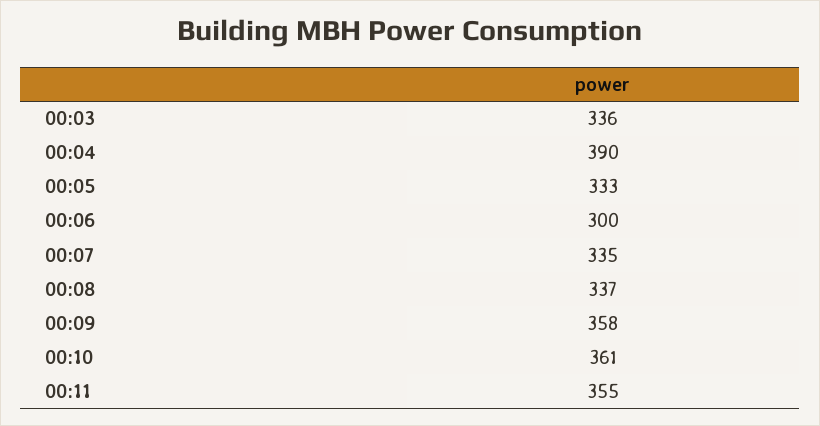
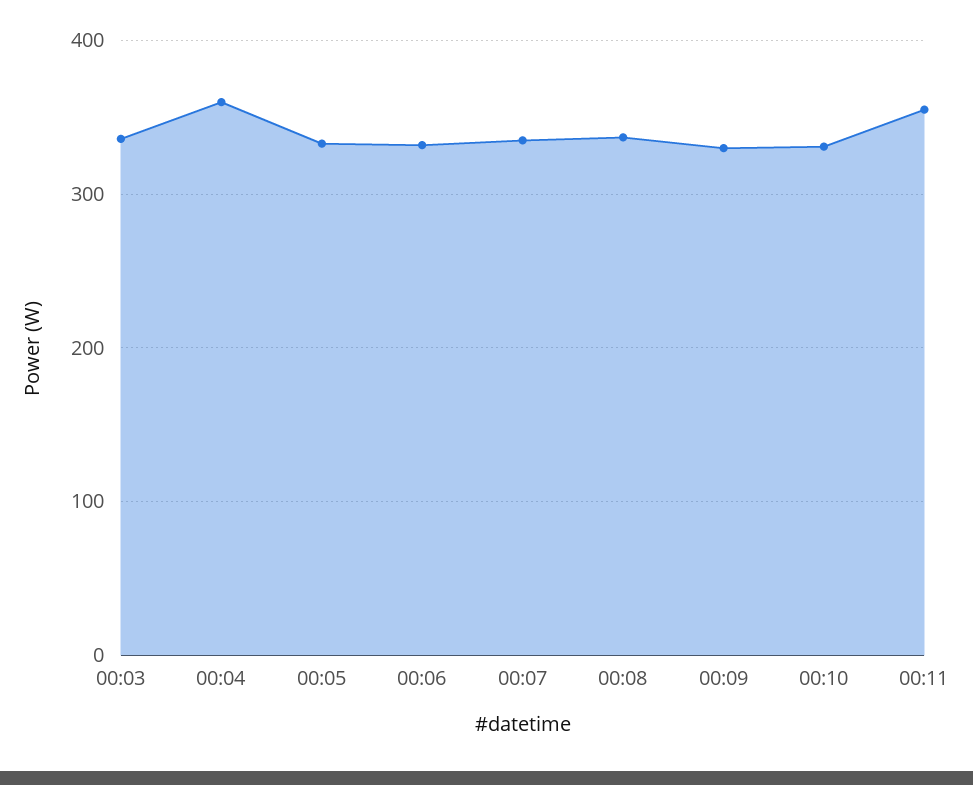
  {
    "00:03": 336,
-   "00:04": 390,
+   "00:04": 360,
    "00:05": 333,
-   "00:06": 300,
+   "00:06": 330,
    "00:07": 335,
    "00:08": 337,
-   "00:09": 358,
+   "00:09": 330,
-   "00:10": 361,
+   "00:10": 330,
    "00:11": 355
  }

